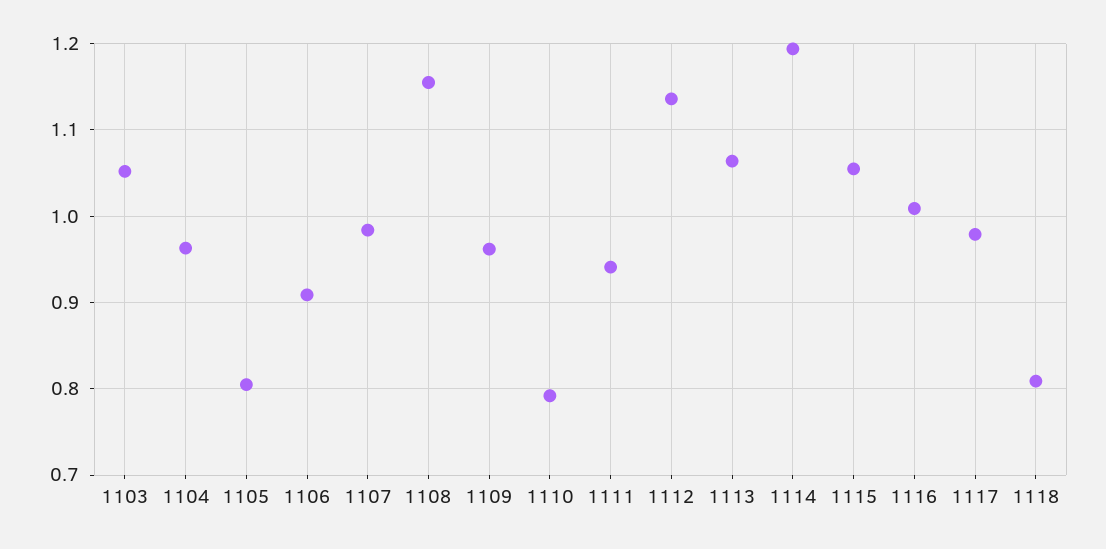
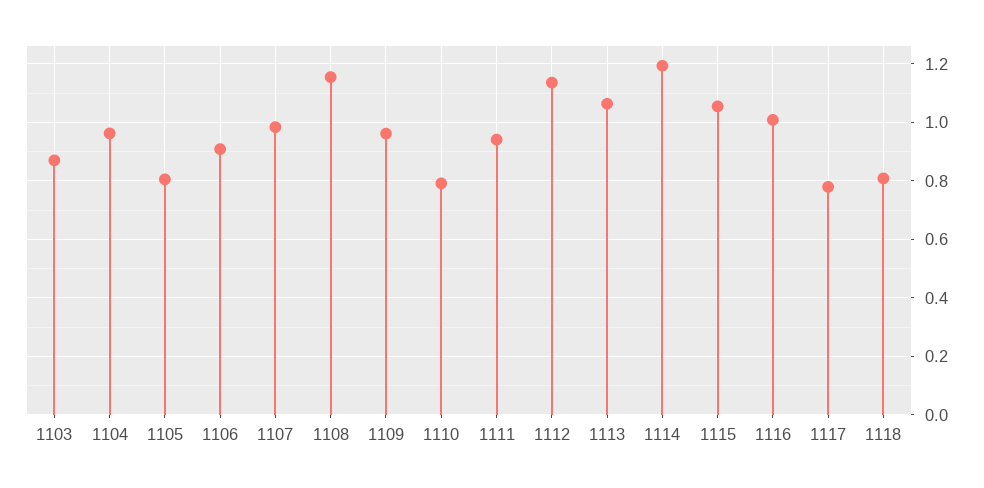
  {
-   "1103": 1.05,
+   "1103": 0.875,
    "1104": 0.96,
    "1105": 0.81,
    "1106": 0.91,
    "1107": 0.98,
    "1108": 1.16,
    "1109": 0.96,
    "1110": 0.79,
    "1111": 0.94,
    "1112": 1.14,
    "1113": 1.06,
    "1114": 1.19,
    "1115": 1.06,
    "1116": 1.01,
-   "1117": 0.98,
+   "1117": 0.775,
    "1118": 0.81
  }

